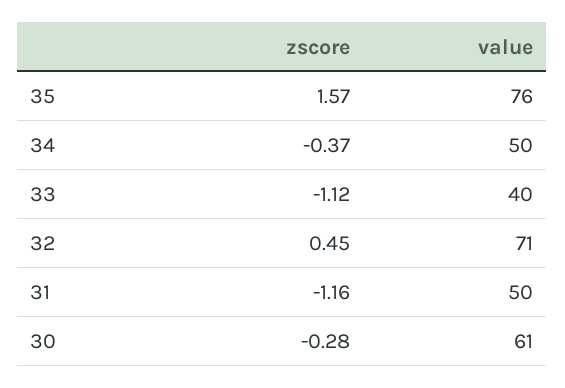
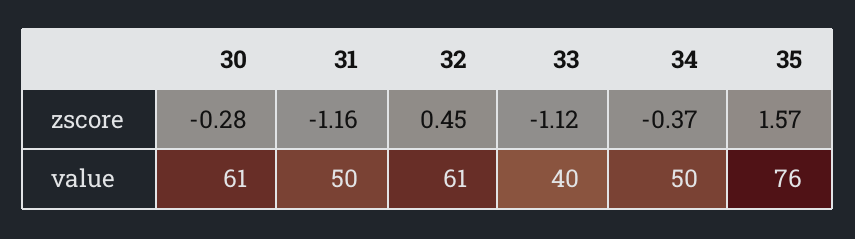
  {
    "zscore": {
      "35": 1.57,
      "34": -0.37,
      "33": -1.12,
      "32": 0.45,
      "31": -1.16,
      "30": -0.28
    },
    "value": {
      "35": 76,
      "34": 50,
      "33": 40,
-     "32": 71,
+     "32": 61,
      "31": 50,
      "30": 61
    }
  }

